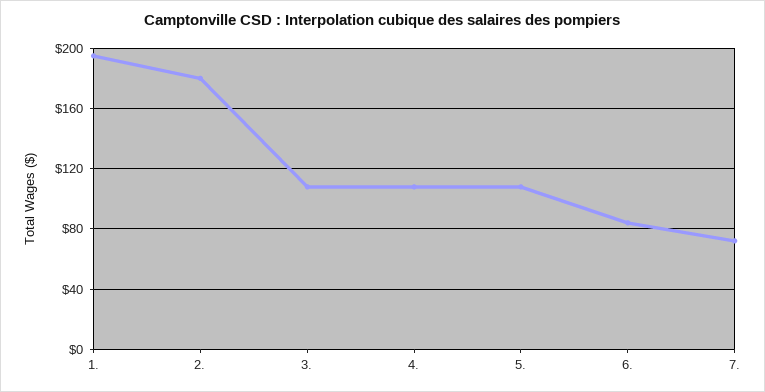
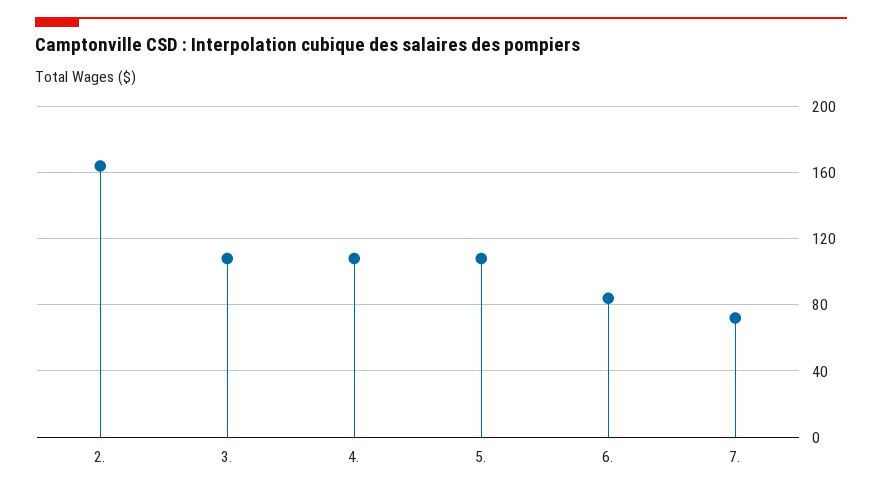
  {
-   "1.": 195,
-   "2.": 180,
+   "2.": 165,
    "3.": 110,
    "4.": 110,
    "5.": 110,
    "6.": 85,
    "7.": 70
  }

